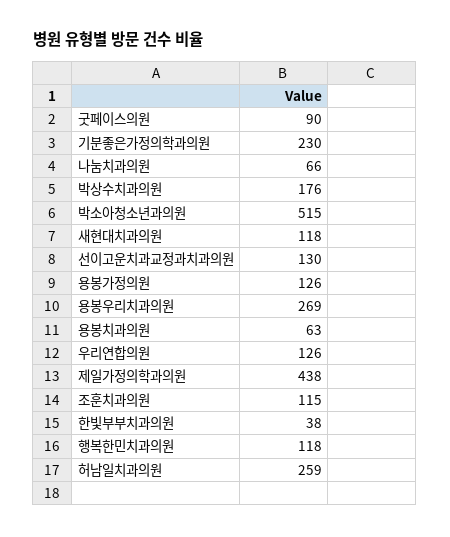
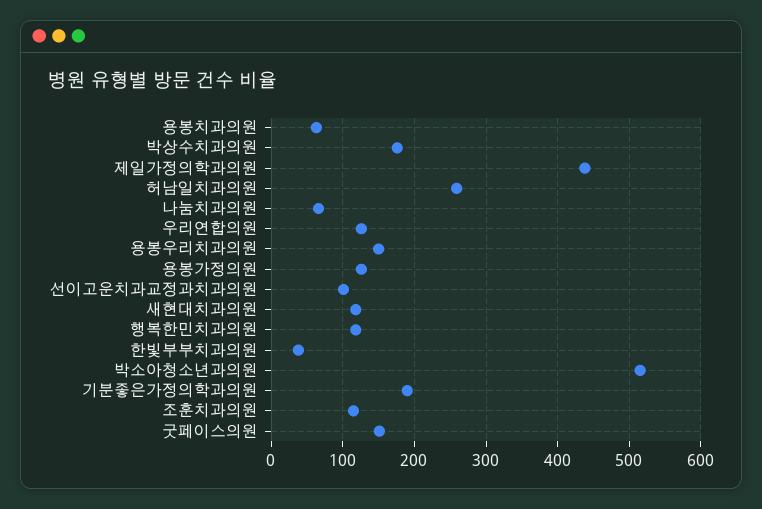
  {
-   "굿페이스의원": 90,
+   "굿페이스의원": 150,
-   "기분좋은가정의학과의원": 230,
+   "기분좋은가정의학과의원": 190,
    "나눔치과의원": 66,
    "박상수치과의원": 176,
    "박소아청소년과의원": 515,
    "새현대치과의원": 118,
-   "선이고운치과교정과치과의원": 130,
+   "선이고운치과교정과치과의원": 100,
    "용봉가정의원": 126,
-   "용봉우리치과의원": 269,
+   "용봉우리치과의원": 150,
    "용봉치과의원": 63,
    "우리연합의원": 126,
    "제일가정의학과의원": 438,
    "조훈치과의원": 115,
    "한빛부부치과의원": 38,
    "행복한민치과의원": 118,
    "허남일치과의원": 259
  }

